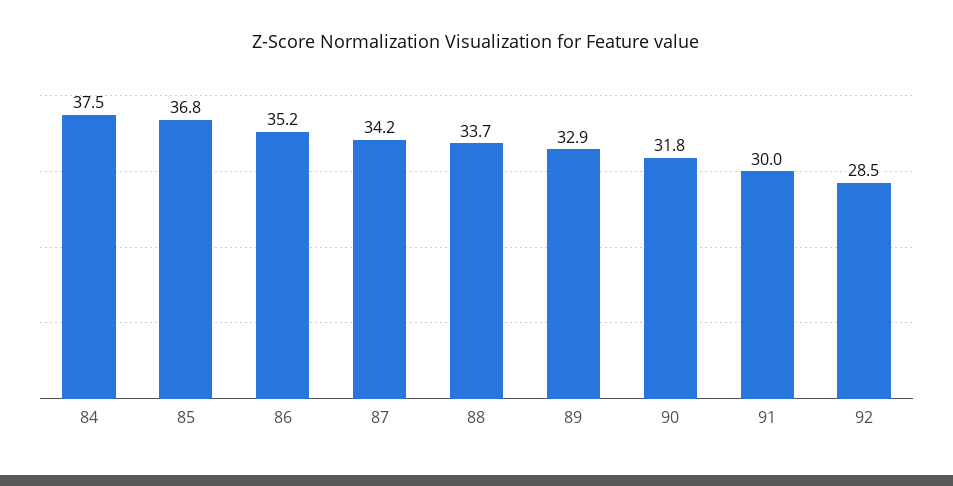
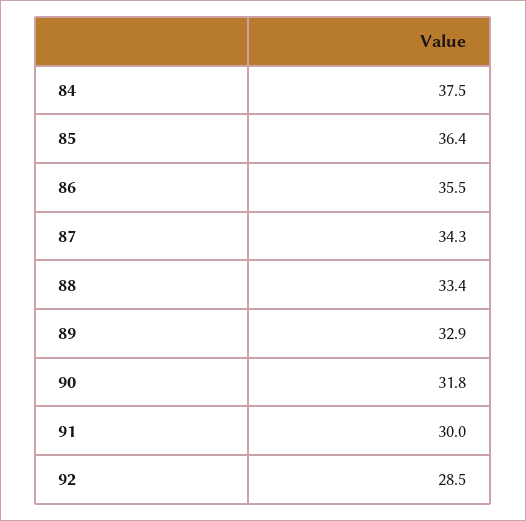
  {
    "84": 37.5,
-   "85": 36.8,
+   "85": 36.4,
-   "86": 35.2,
+   "86": 35.5,
-   "87": 34.2,
+   "87": 34.3,
-   "88": 33.7,
+   "88": 33.4,
    "89": 32.9,
    "90": 31.8,
    "91": 30,
    "92": 28.5
  }

